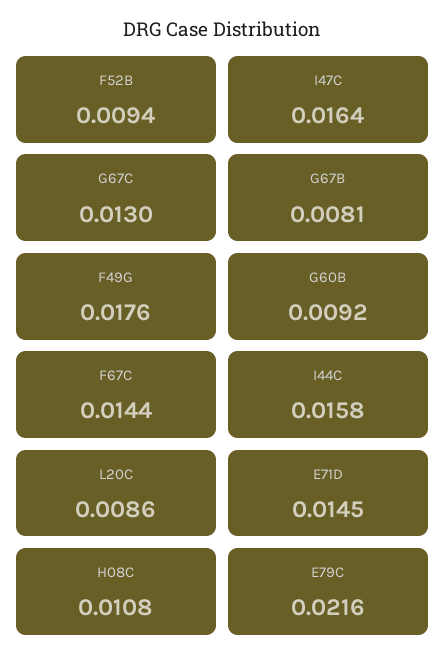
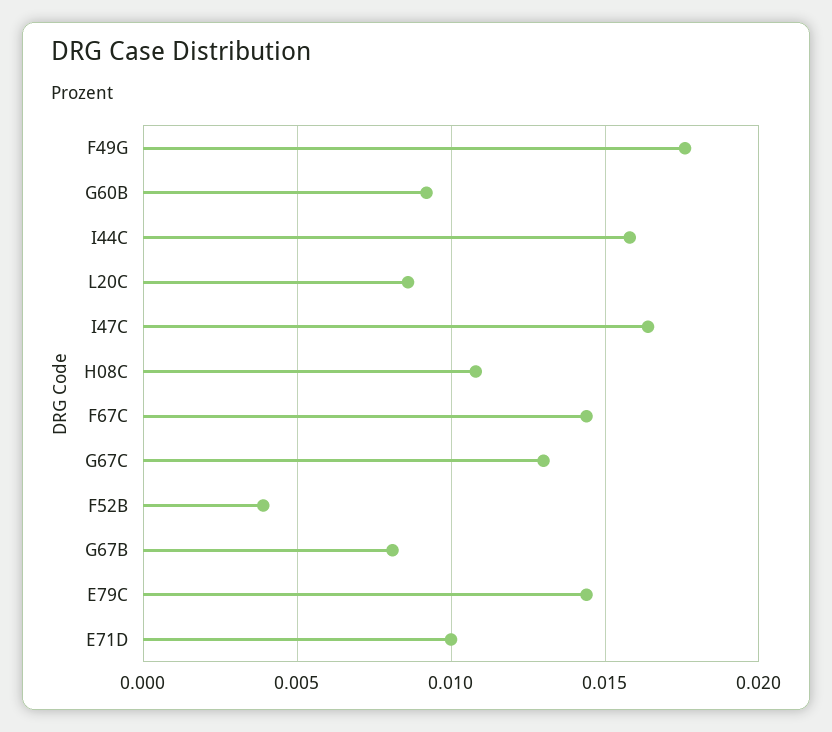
  {
-   "F52B": 0.0094,
+   "F52B": 0.004,
    "I47C": 0.0164,
    "G67C": 0.013,
    "G67B": 0.0081,
    "F49G": 0.0176,
    "G60B": 0.0092,
    "F67C": 0.0144,
    "I44C": 0.0158,
    "L20C": 0.0086,
-   "E71D": 0.0145,
+   "E71D": 0.01,
    "H08C": 0.0108,
-   "E79C": 0.0216
+   "E79C": 0.0145
  }

